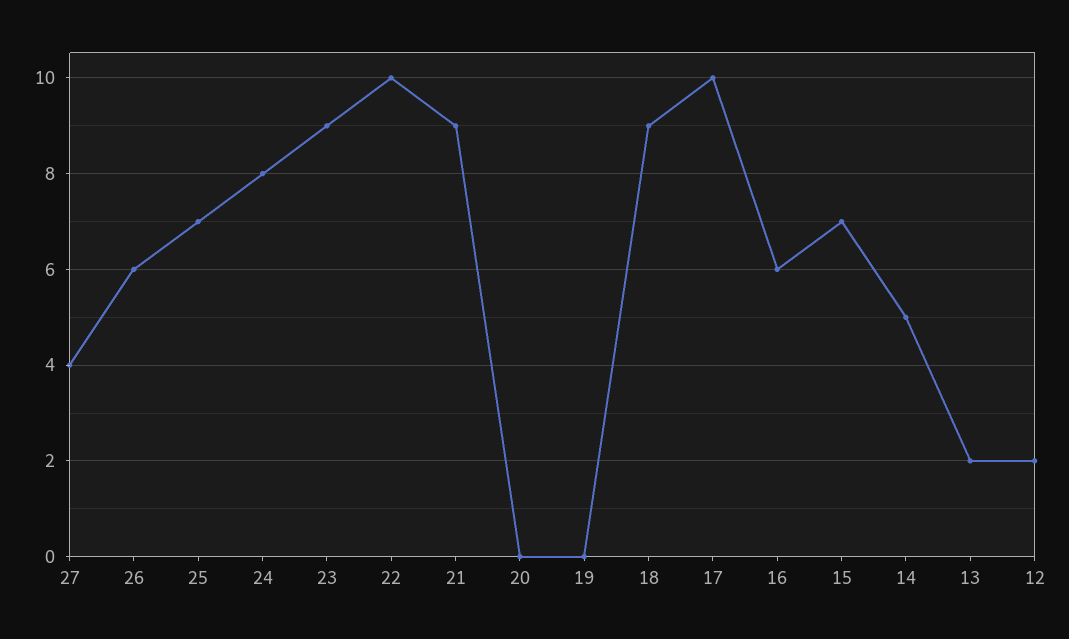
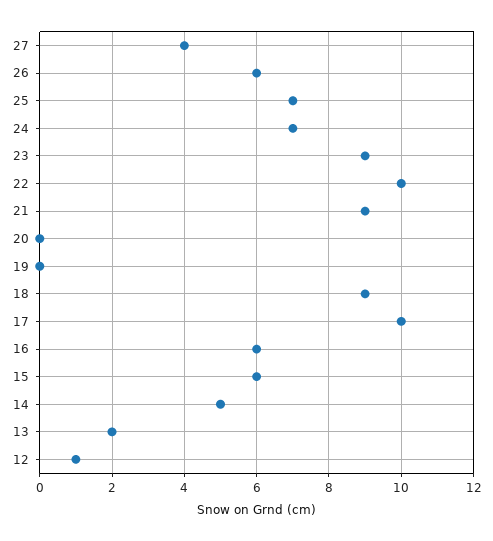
  {
    "27": 4,
    "26": 6,
    "25": 7,
-   "24": 8,
+   "24": 7,
    "23": 9,
    "22": 10,
    "21": 9,
    "20": 0,
    "19": 0,
    "18": 9,
    "17": 10,
    "16": 6,
-   "15": 7,
+   "15": 6,
    "14": 5,
    "13": 2,
-   "12": 2
+   "12": 1
  }

